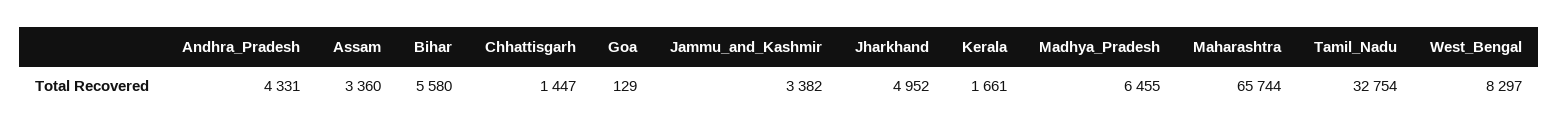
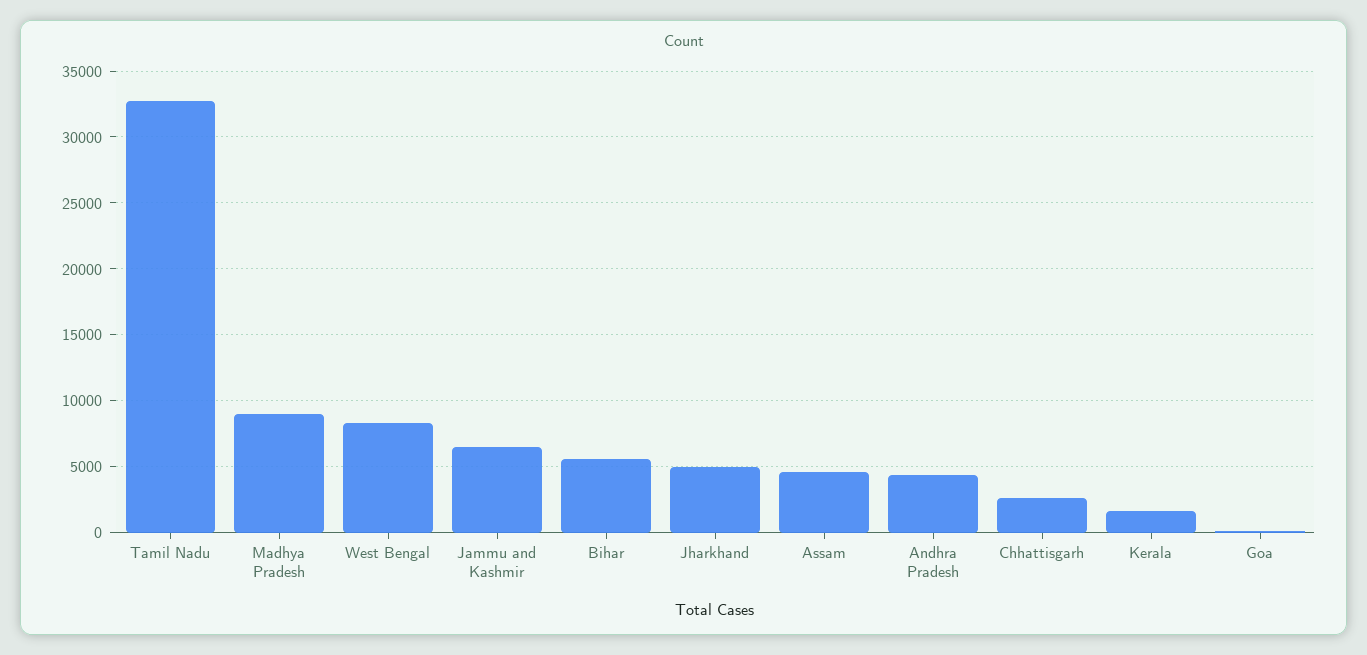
  {
    "Andhra_Pradesh": 4331,
-   "Assam": 3360,
+   "Assam": 4500,
    "Bihar": 5580,
-   "Chhattisgarh": 1447,
+   "Chhattisgarh": 2500,
    "Goa": 129,
-   "Jammu_and_Kashmir": 3382,
+   "Jammu_and_Kashmir": 6500,
    "Jharkhand": 4952,
    "Kerala": 1661,
-   "Madhya_Pradesh": 6455,
+   "Madhya_Pradesh": 9000,
-   "Maharashtra": 65744,
    "Tamil_Nadu": 32754,
    "West_Bengal": 8297
  }

